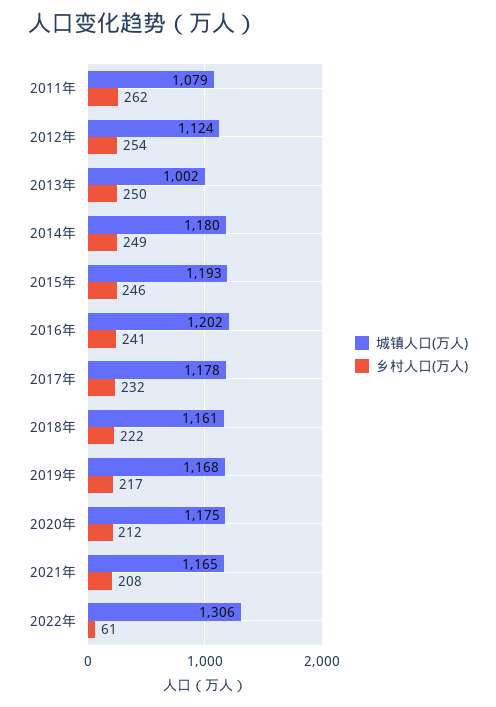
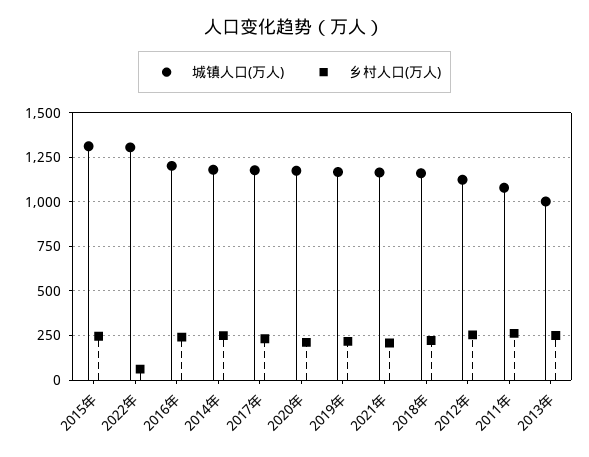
  {
    "城镇人口(万人)": {
      "2011年": 1079,
      "2012年": 1124,
      "2013年": 1002,
      "2014年": 1180,
-     "2015年": 1193,
+     "2015年": 1300,
      "2016年": 1202,
      "2017年": 1178,
      "2018年": 1161,
      "2019年": 1168,
      "2020年": 1175,
      "2021年": 1165,
      "2022年": 1306
    },
    "乡村人口(万人)": {
      "2011年": 262,
      "2012年": 254,
      "2013年": 250,
      "2014年": 249,
      "2015年": 246,
      "2016年": 241,
      "2017年": 232,
      "2018年": 222,
      "2019年": 217,
      "2020年": 212,
      "2021年": 208,
      "2022年": 61
    }
  }

